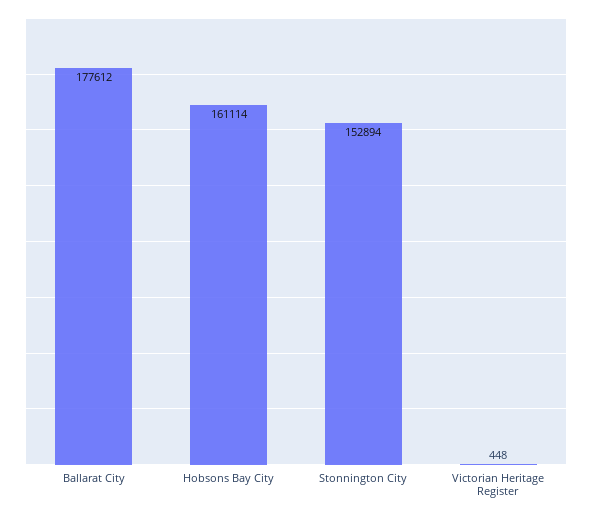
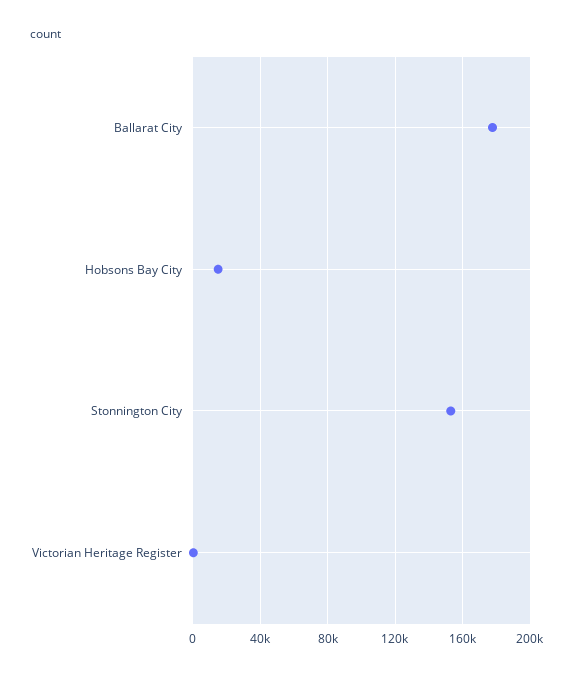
  {
    "Ballarat City": 177612,
-   "Hobsons Bay City": 161114,
+   "Hobsons Bay City": 15000,
    "Stonnington City": 152894,
    "Victorian Heritage Register": 448
  }

